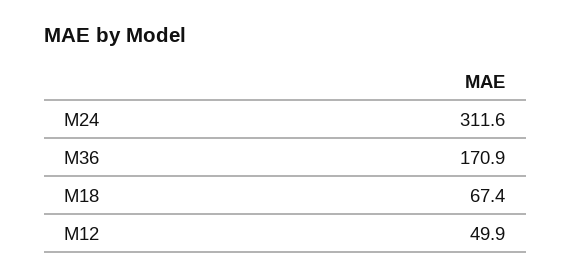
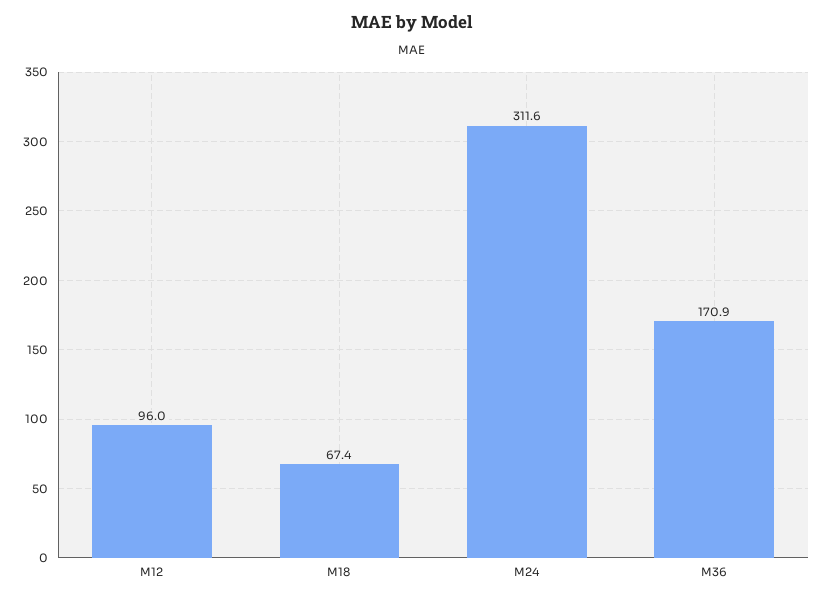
  {
    "M24": 311.6,
    "M36": 170.9,
    "M18": 67.4,
-   "M12": 49.9
+   "M12": 96
  }

